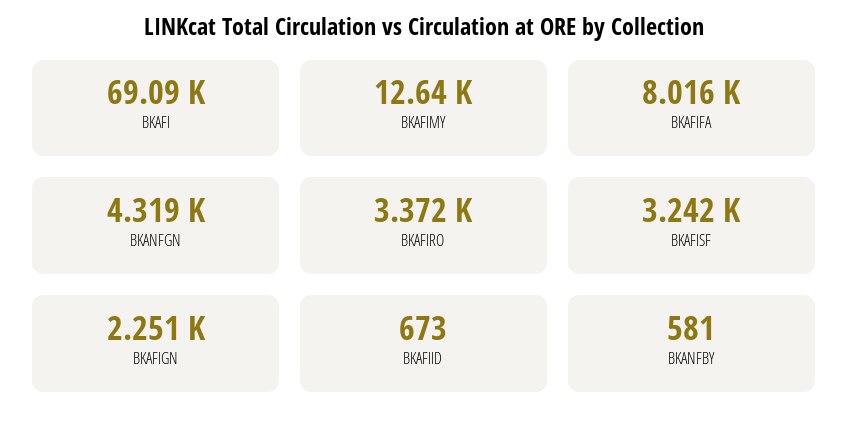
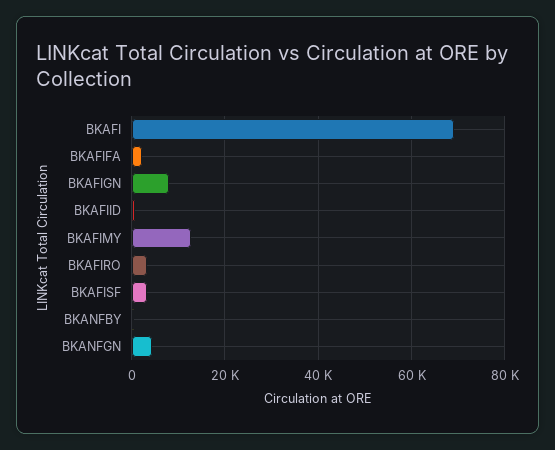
  {
    "BKAFI": 69090,
    "BKAFIMY": 12640,
-   "BKAFIFA": 8016,
+   "BKAFIFA": 2000,
    "BKANFGN": 4319,
    "BKAFIRO": 3372,
    "BKAFISF": 3242,
-   "BKAFIGN": 2251,
+   "BKAFIGN": 8000,
    "BKAFIID": 673,
    "BKANFBY": 581
  }

